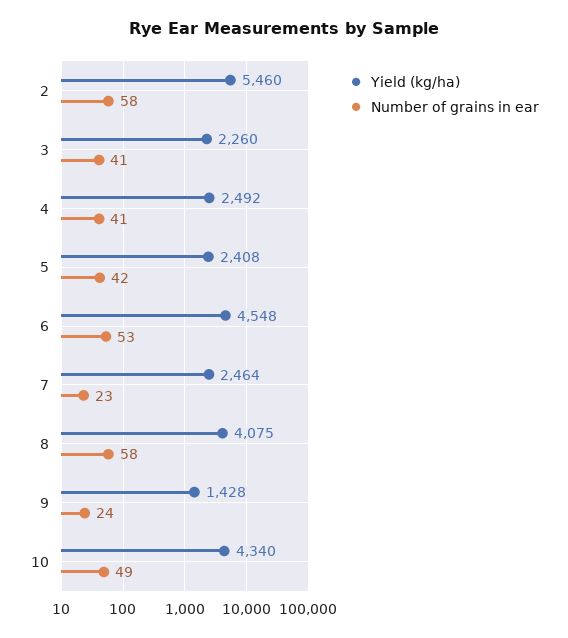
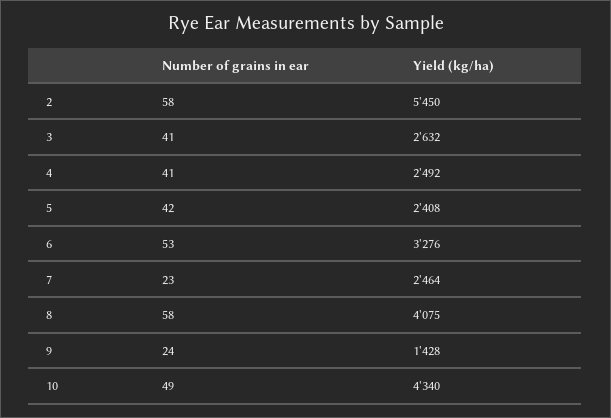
  {
    "Yield (kg/ha)": {
-     "2": 5460,
+     "2": 5450,
-     "3": 2260,
+     "3": 2632,
      "4": 2492,
      "5": 2408,
-     "6": 4548,
+     "6": 3276,
      "7": 2464,
      "8": 4075,
      "9": 1428,
      "10": 4340
    },
    "Number of grains in ear": {
      "2": 58,
      "3": 41,
      "4": 41,
      "5": 42,
      "6": 53,
      "7": 23,
      "8": 58,
      "9": 24,
      "10": 49
    }
  }

